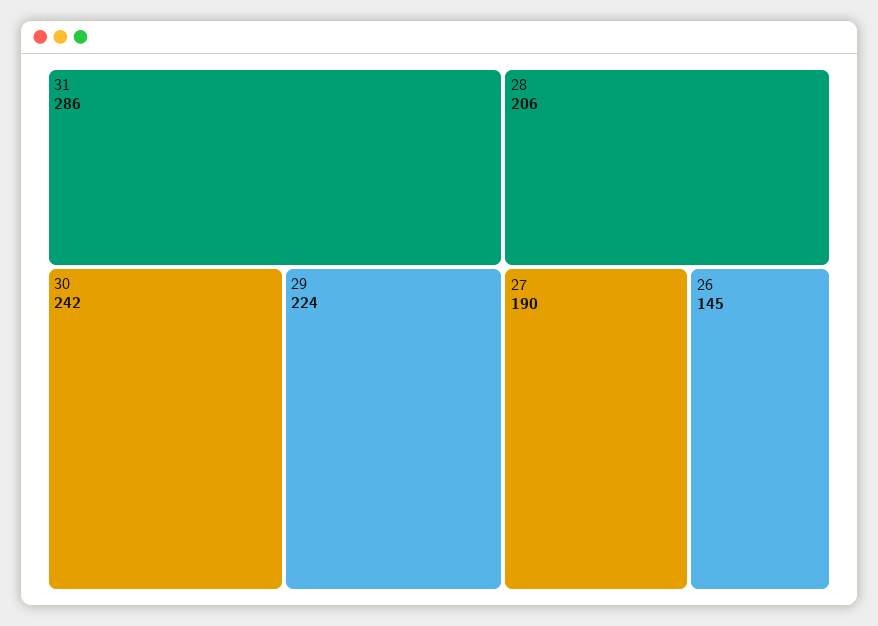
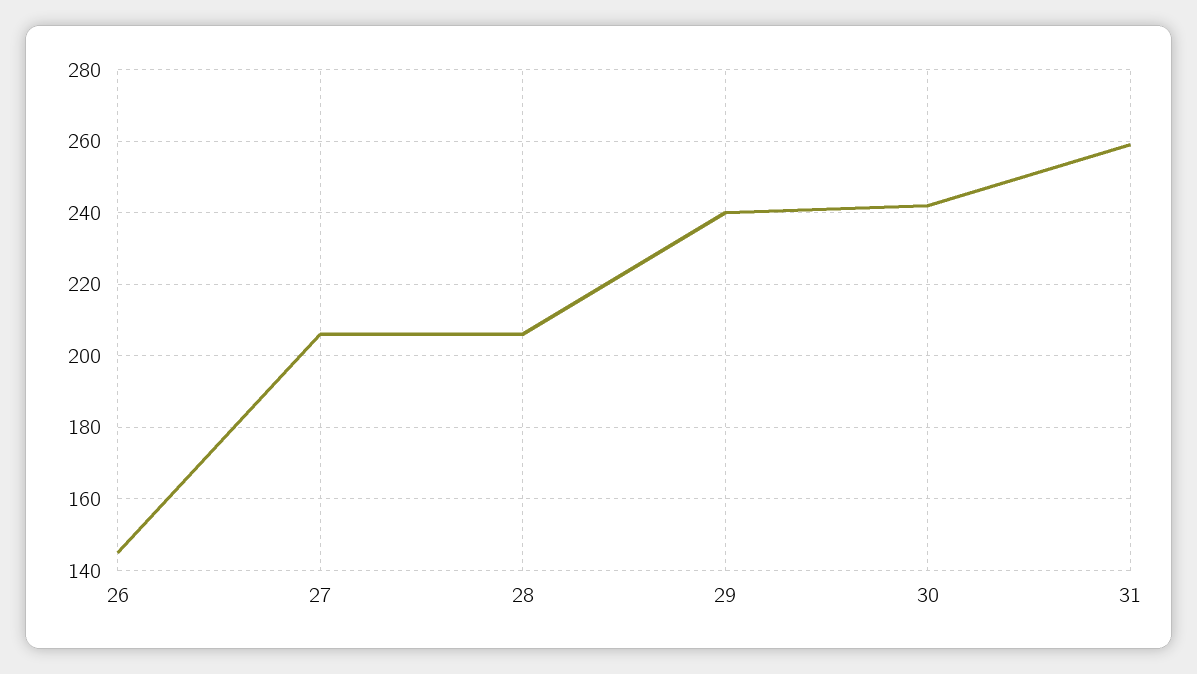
  {
-   "31": 286,
+   "31": 260,
    "30": 242,
-   "29": 224,
+   "29": 240,
    "28": 206,
-   "27": 190,
+   "27": 205,
    "26": 145
  }

